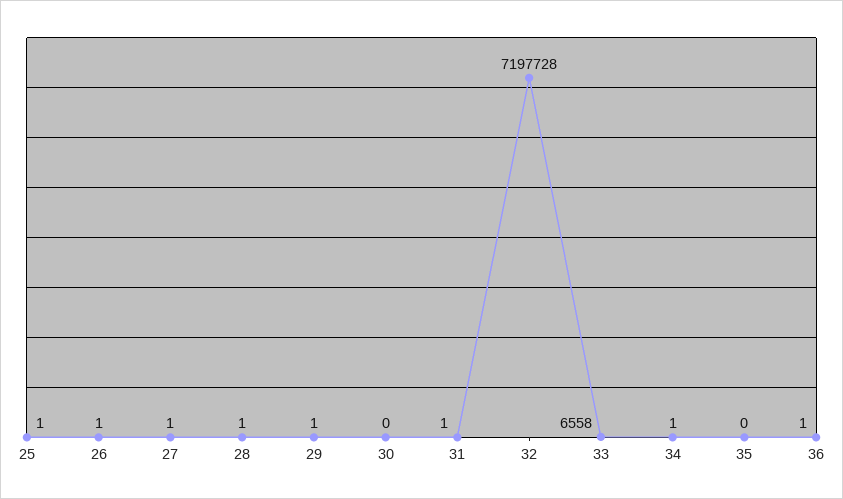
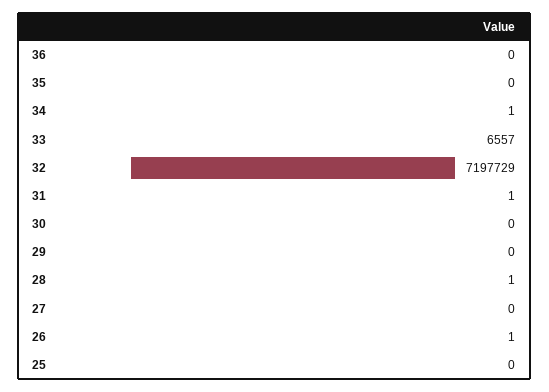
  {
-   "25": 1,
+   "25": 0,
    "26": 1,
-   "27": 1,
+   "27": 0,
    "28": 1,
-   "29": 1,
+   "29": 0,
    "30": 0,
    "31": 1,
-   "32": 7197728,
+   "32": 7197729,
-   "33": 6558,
+   "33": 6557,
    "34": 1,
    "35": 0,
-   "36": 1
+   "36": 0
  }

